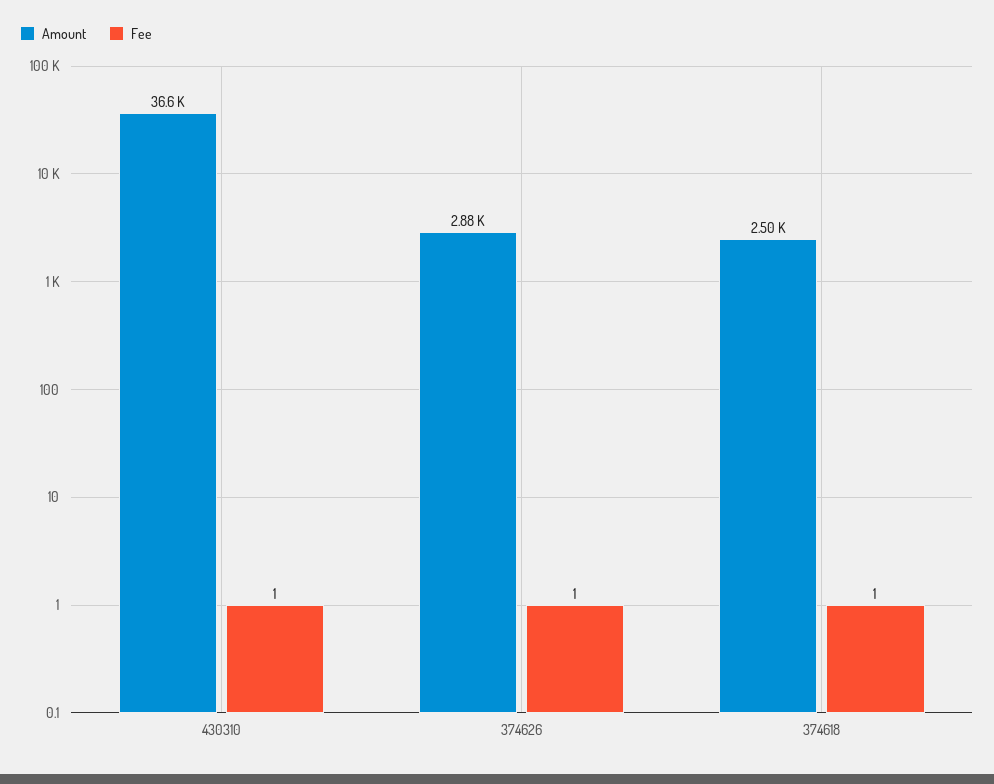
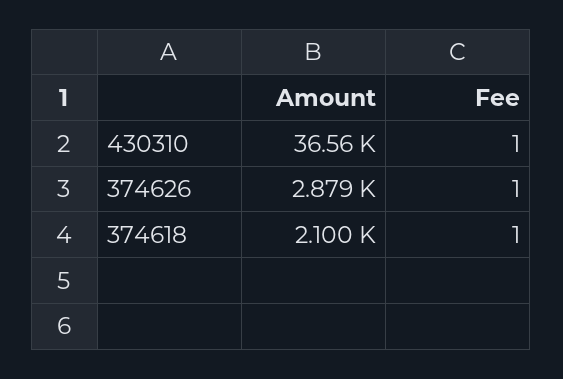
  {
    "Amount": {
      "430310": 36560,
      "374626": 2879,
-     "374618": 2500
+     "374618": 2100
    },
    "Fee": {
      "430310": 1,
      "374626": 1,
      "374618": 1
    }
  }

